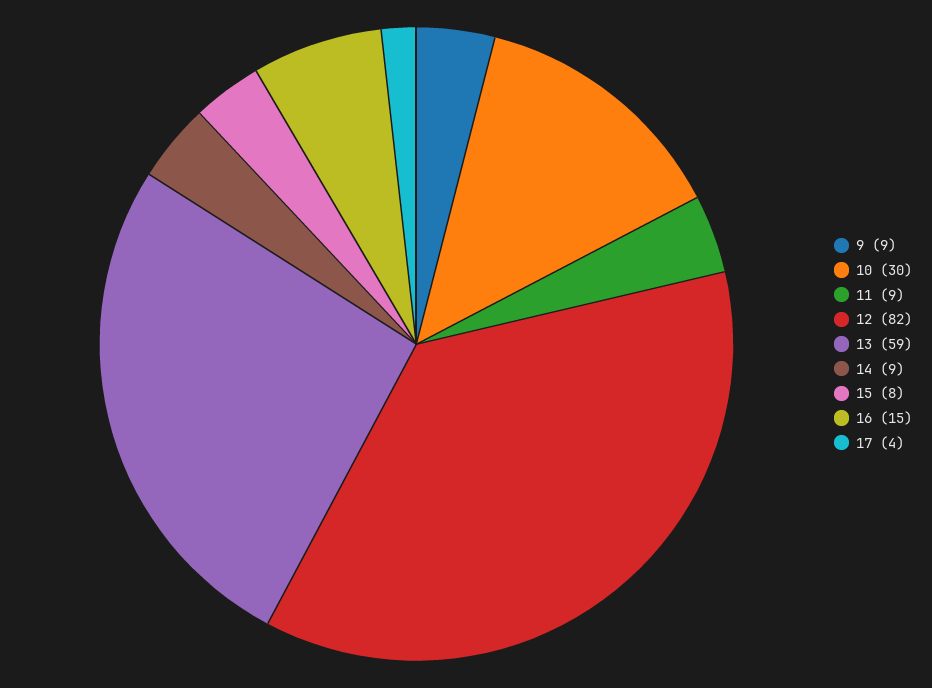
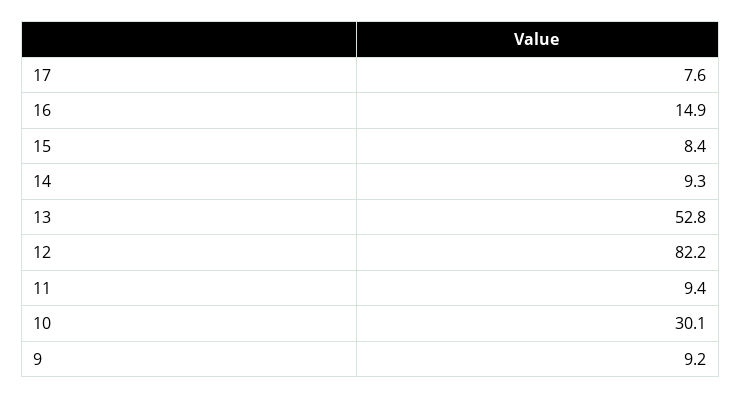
  {
    "9": 9.2,
    "10": 30.1,
    "11": 9.4,
    "12": 82.2,
-   "13": 59,
+   "13": 52.8,
    "14": 9.3,
    "15": 8.4,
    "16": 14.9,
-   "17": 4
+   "17": 7.6
  }

